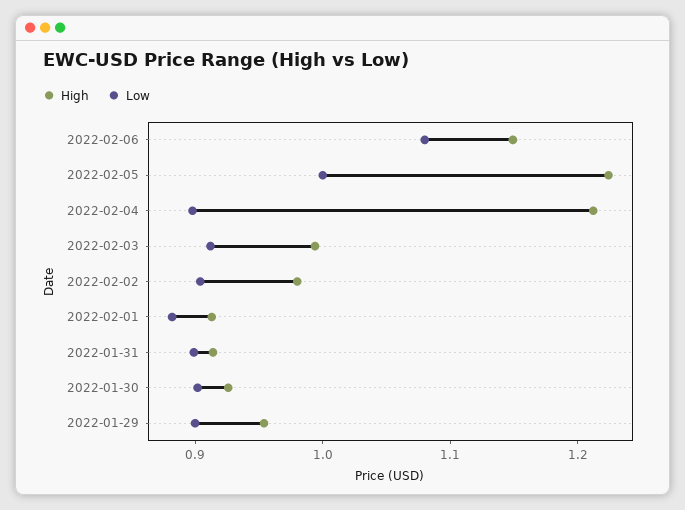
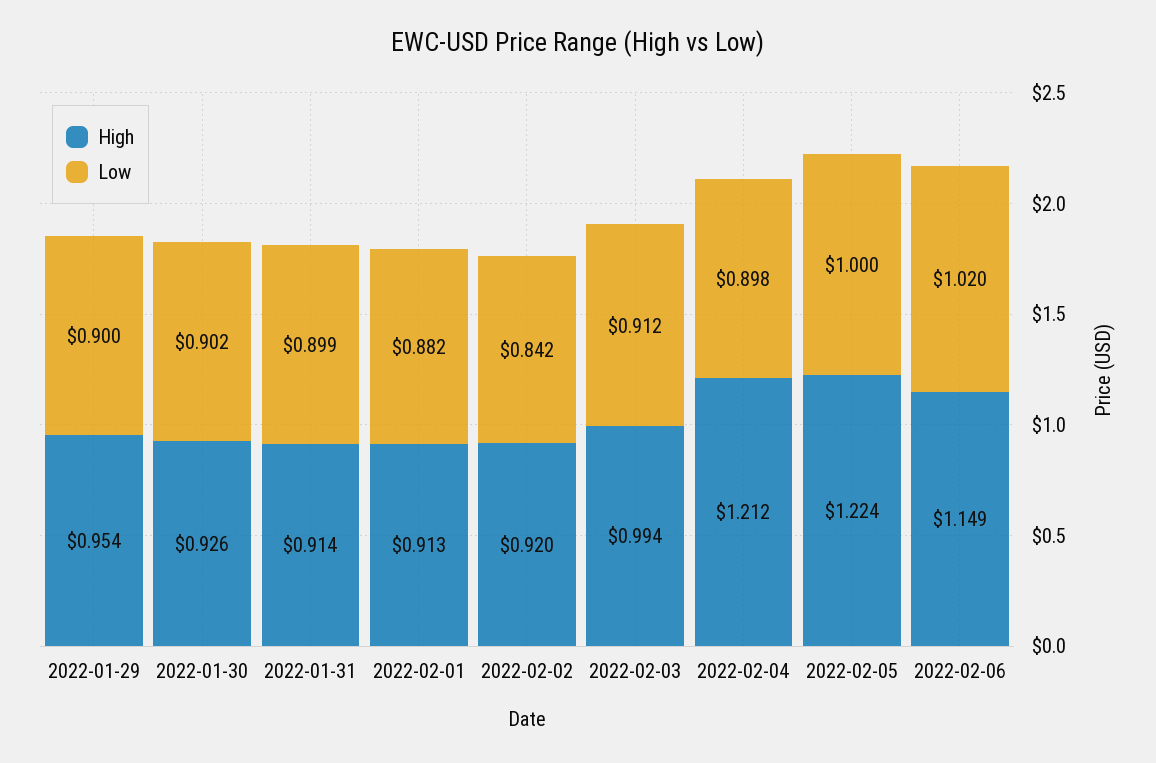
  {
    "High": {
      "2022-02-06": 1.149,
      "2022-02-05": 1.224,
      "2022-02-04": 1.212,
      "2022-02-03": 0.994,
-     "2022-02-02": 0.98,
+     "2022-02-02": 0.92,
      "2022-02-01": 0.913,
      "2022-01-31": 0.914,
      "2022-01-30": 0.926,
      "2022-01-29": 0.954
    },
    "Low": {
-     "2022-02-06": 1.08,
+     "2022-02-06": 1.02,
      "2022-02-05": 1,
      "2022-02-04": 0.898,
      "2022-02-03": 0.912,
-     "2022-02-02": 0.9,
+     "2022-02-02": 0.842,
      "2022-02-01": 0.882,
      "2022-01-31": 0.899,
      "2022-01-30": 0.902,
      "2022-01-29": 0.9
    }
  }

